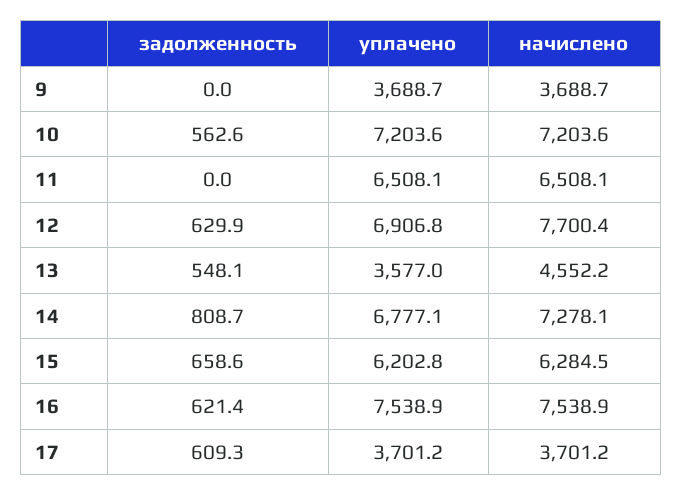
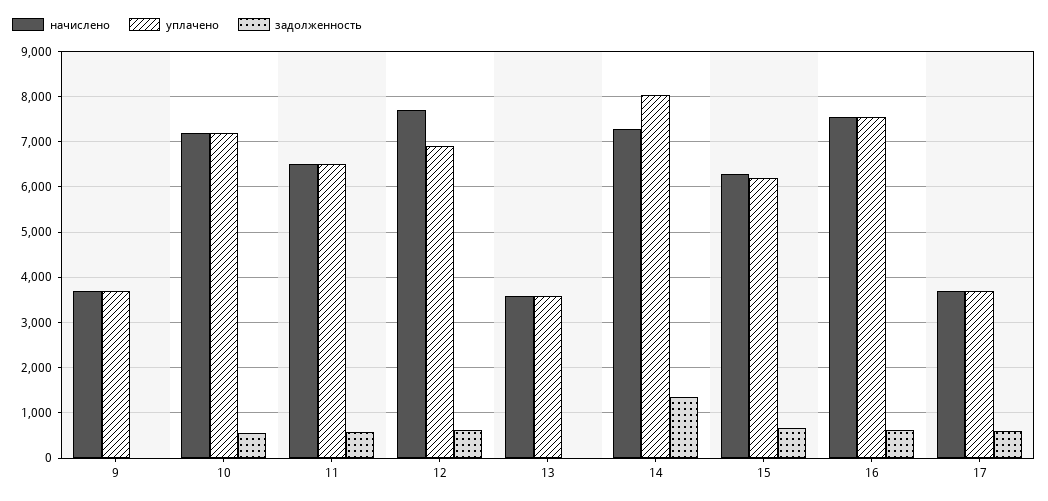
  {
    "задолженность": {
      "9": 0,
      "10": 562.6,
-     "11": 0,
+     "11": 600,
      "12": 629.9,
-     "13": 548.1,
+     "13": 0,
-     "14": 808.7,
+     "14": 1400,
      "15": 658.6,
      "16": 621.4,
      "17": 609.3
    },
    "уплачено": {
      "9": 3688.7,
      "10": 7203.6,
      "11": 6508.1,
      "12": 6906.8,
      "13": 3577,
-     "14": 6777.1,
+     "14": 8000,
      "15": 6202.8,
      "16": 7538.9,
      "17": 3701.2
    },
    "начислено": {
      "9": 3688.7,
      "10": 7203.6,
      "11": 6508.1,
      "12": 7700.4,
-     "13": 4552.2,
+     "13": 3600,
      "14": 7278.1,
      "15": 6284.5,
      "16": 7538.9,
      "17": 3701.2
    }
  }

